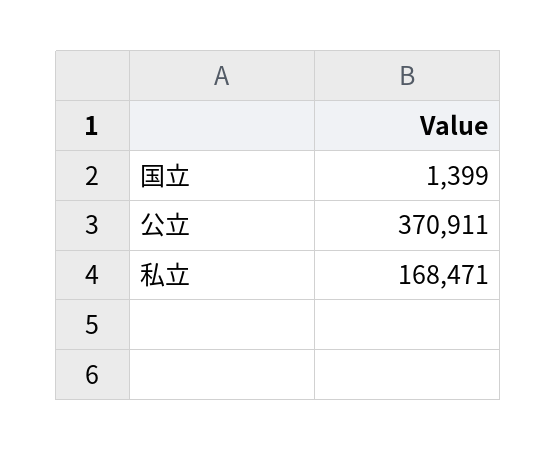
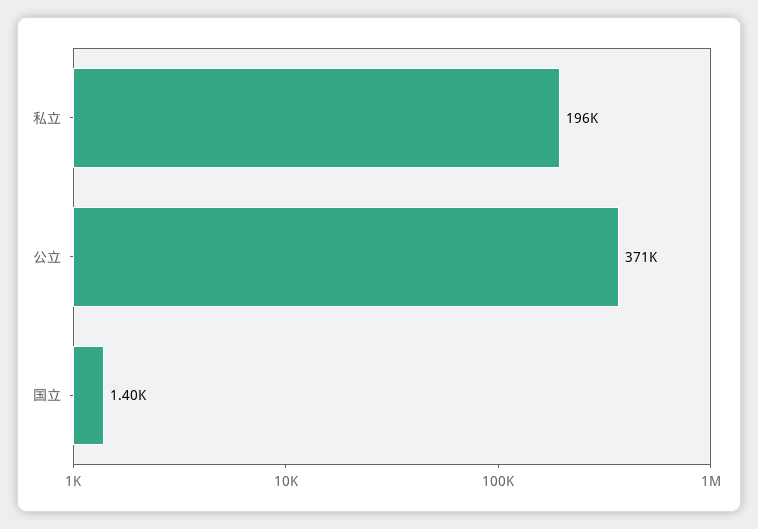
  {
    "国立": 1399,
    "公立": 370911,
-   "私立": 168471
+   "私立": 196000
  }

